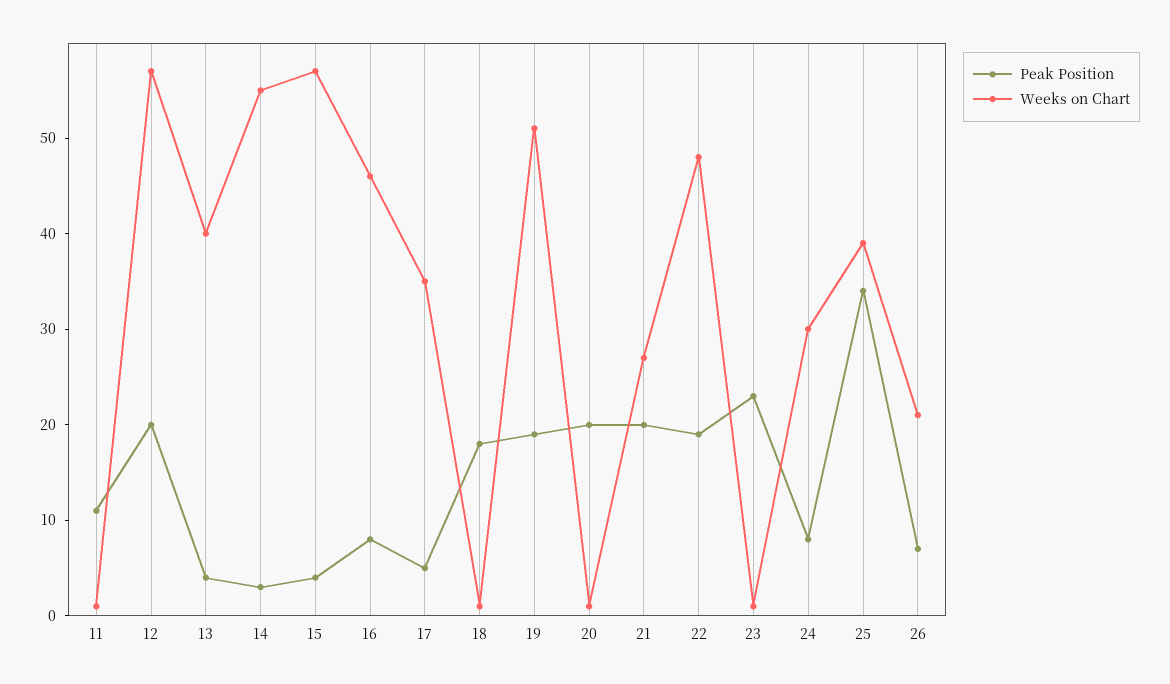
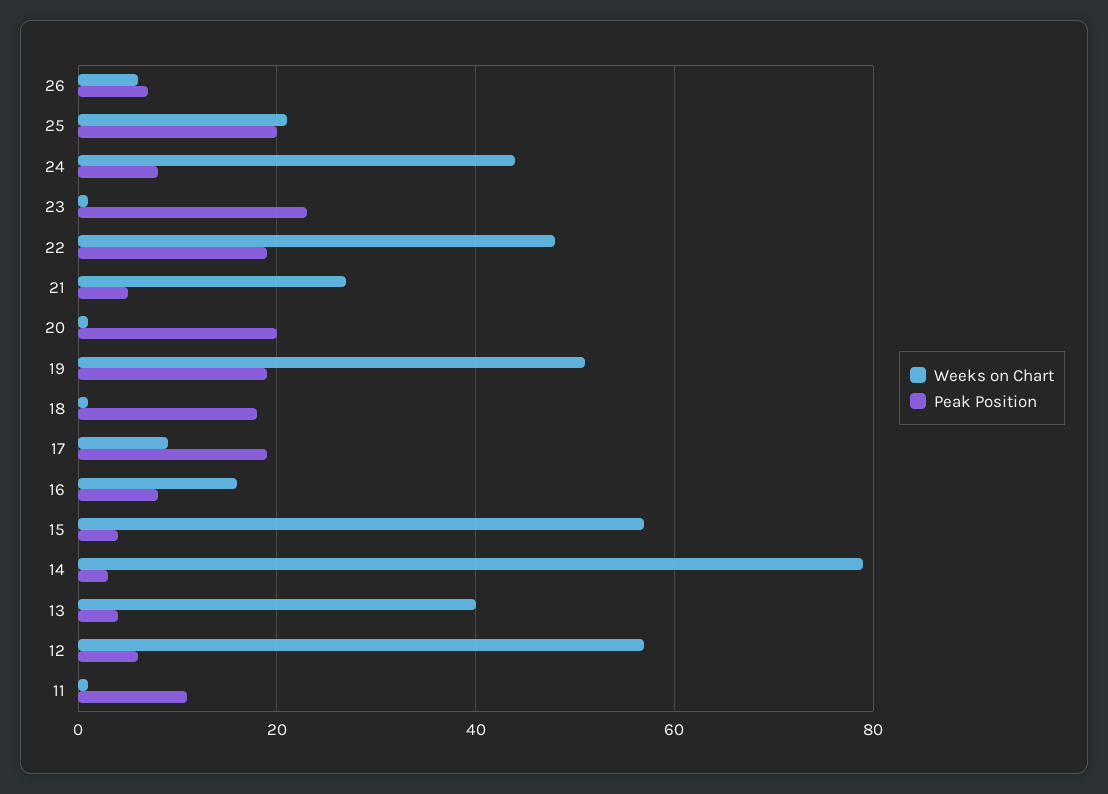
  {
    "Peak Position": {
      "11": 11,
-     "12": 20,
+     "12": 5,
      "13": 4,
      "14": 3,
      "15": 4,
      "16": 8,
-     "17": 5,
+     "17": 20,
      "18": 18,
      "19": 19,
      "20": 20,
-     "21": 20,
+     "21": 5,
      "22": 19,
      "23": 23,
      "24": 8,
-     "25": 34,
+     "25": 20,
      "26": 7
    },
    "Weeks on Chart": {
      "11": 1,
      "12": 57,
      "13": 40,
-     "14": 55,
+     "14": 80,
      "15": 57,
-     "16": 46,
+     "16": 15,
-     "17": 35,
+     "17": 10,
      "18": 1,
      "19": 51,
      "20": 1,
      "21": 27,
      "22": 48,
      "23": 1,
-     "24": 30,
+     "24": 45,
-     "25": 39,
+     "25": 20,
-     "26": 21
+     "26": 5
    }
  }

